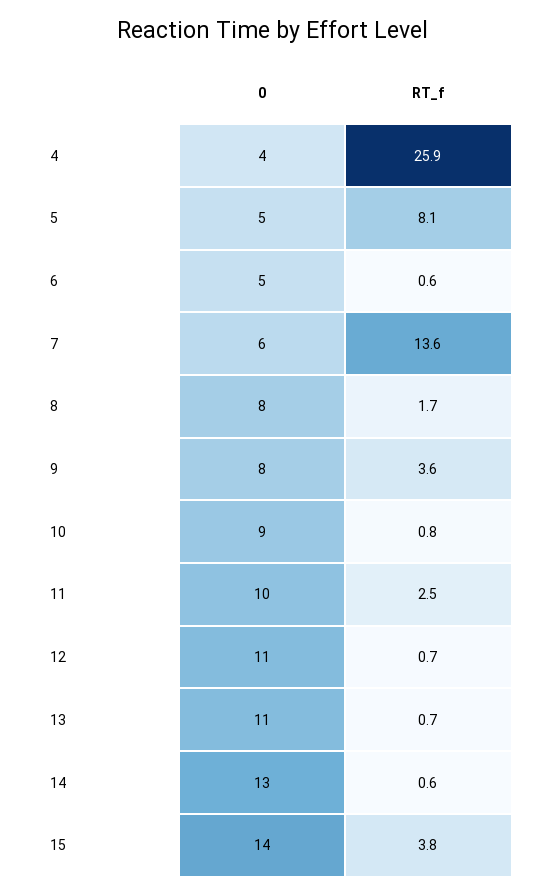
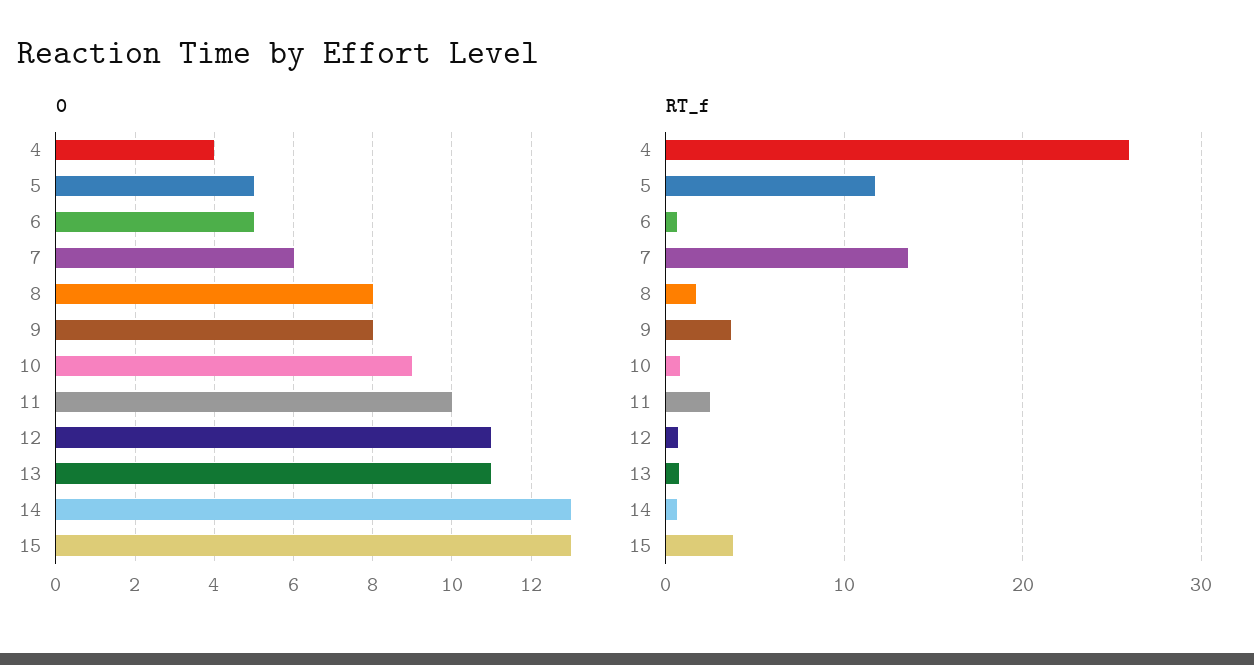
  {
    "0": {
      "4": 4,
      "5": 5,
      "6": 5,
      "7": 6,
      "8": 8,
      "9": 8,
      "10": 9,
      "11": 10,
      "12": 11,
      "13": 11,
      "14": 13,
-     "15": 14
+     "15": 13
    },
    "RT_f": {
      "4": 25.9,
-     "5": 8.1,
+     "5": 12,
      "6": 0.6,
      "7": 13.6,
      "8": 1.7,
      "9": 3.6,
      "10": 0.8,
      "11": 2.5,
      "12": 0.7,
      "13": 0.7,
      "14": 0.6,
      "15": 3.8
    }
  }

